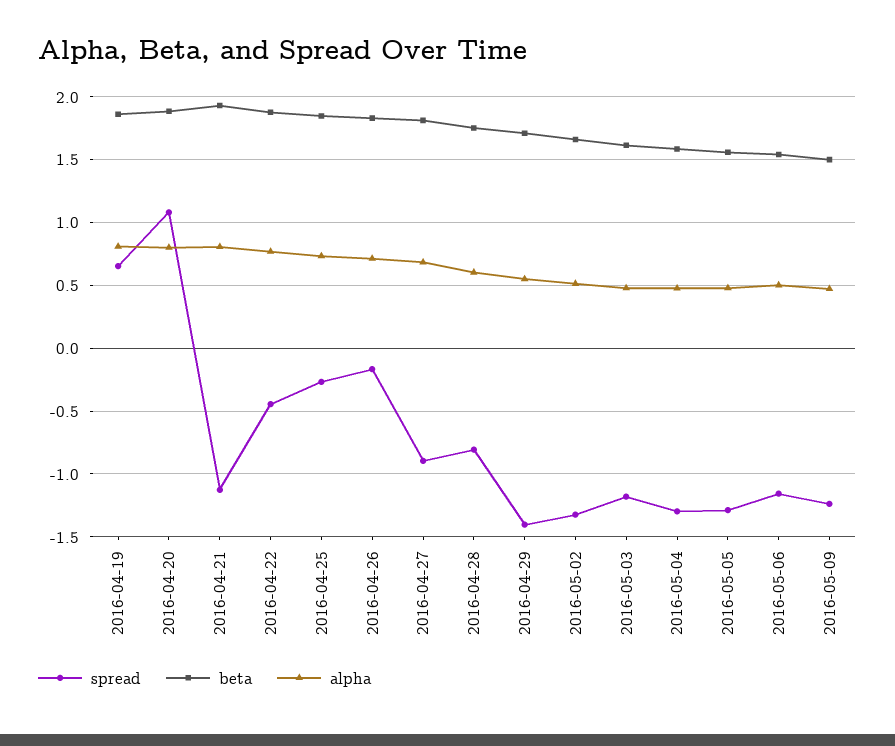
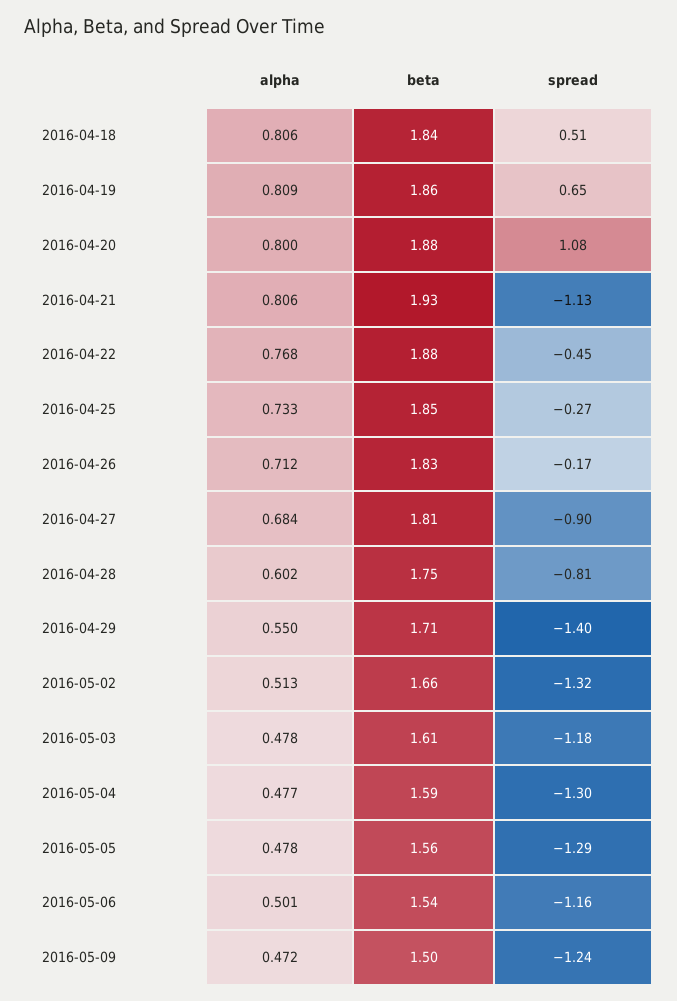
  {
    "spread": {
      "2016-04-19": 0.65,
      "2016-04-20": 1.08,
      "2016-04-21": -1.13,
      "2016-04-22": -0.45,
      "2016-04-25": -0.27,
      "2016-04-26": -0.17,
      "2016-04-27": -0.9,
      "2016-04-28": -0.81,
      "2016-04-29": -1.4,
      "2016-05-02": -1.32,
      "2016-05-03": -1.18,
      "2016-05-04": -1.3,
      "2016-05-05": -1.29,
      "2016-05-06": -1.16,
-     "2016-05-09": -1.24
+     "2016-05-09": -1.24,
+     "2016-04-18": 0.51
    },
    "beta": {
      "2016-04-19": 1.86,
      "2016-04-20": 1.88,
      "2016-04-21": 1.93,
      "2016-04-22": 1.88,
      "2016-04-25": 1.85,
      "2016-04-26": 1.83,
      "2016-04-27": 1.81,
      "2016-04-28": 1.75,
      "2016-04-29": 1.71,
      "2016-05-02": 1.66,
      "2016-05-03": 1.61,
      "2016-05-04": 1.59,
      "2016-05-05": 1.56,
      "2016-05-06": 1.54,
-     "2016-05-09": 1.5
+     "2016-05-09": 1.5,
+     "2016-04-18": 1.84
    },
    "alpha": {
      "2016-04-19": 0.809,
      "2016-04-20": 0.8,
      "2016-04-21": 0.806,
      "2016-04-22": 0.768,
      "2016-04-25": 0.733,
      "2016-04-26": 0.712,
      "2016-04-27": 0.684,
      "2016-04-28": 0.602,
      "2016-04-29": 0.55,
      "2016-05-02": 0.513,
      "2016-05-03": 0.478,
      "2016-05-04": 0.477,
      "2016-05-05": 0.478,
      "2016-05-06": 0.501,
-     "2016-05-09": 0.472
+     "2016-05-09": 0.472,
+     "2016-04-18": 0.806
    }
  }

